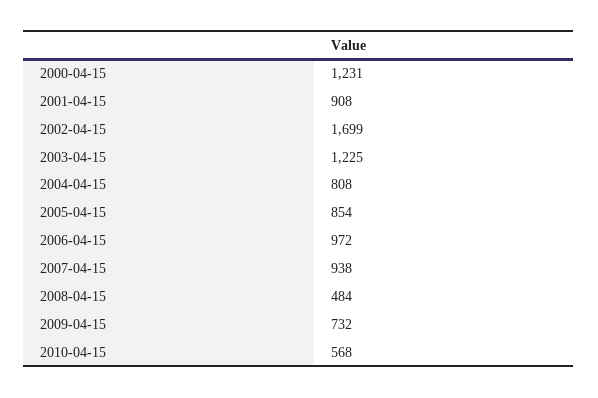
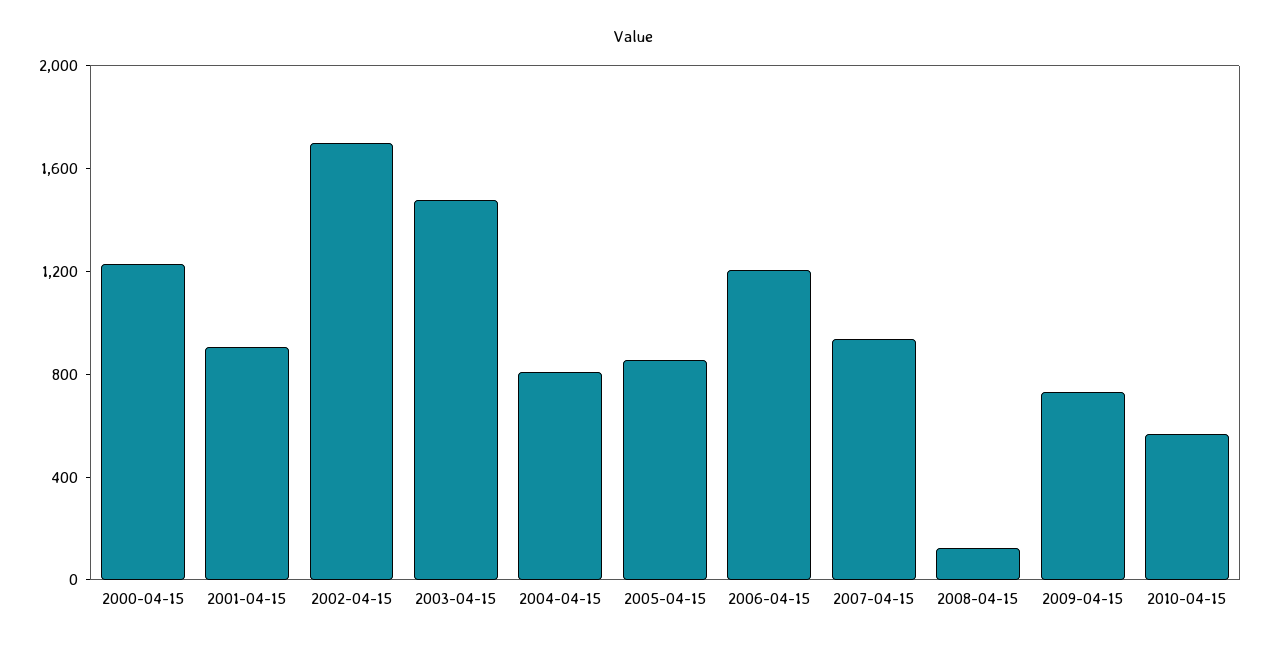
  {
    "2000-04-15": 1231,
    "2001-04-15": 908,
    "2002-04-15": 1699,
-   "2003-04-15": 1225,
+   "2003-04-15": 1500,
    "2004-04-15": 808,
    "2005-04-15": 854,
-   "2006-04-15": 972,
+   "2006-04-15": 1200,
    "2007-04-15": 938,
-   "2008-04-15": 484,
+   "2008-04-15": 100,
    "2009-04-15": 732,
    "2010-04-15": 568
  }

